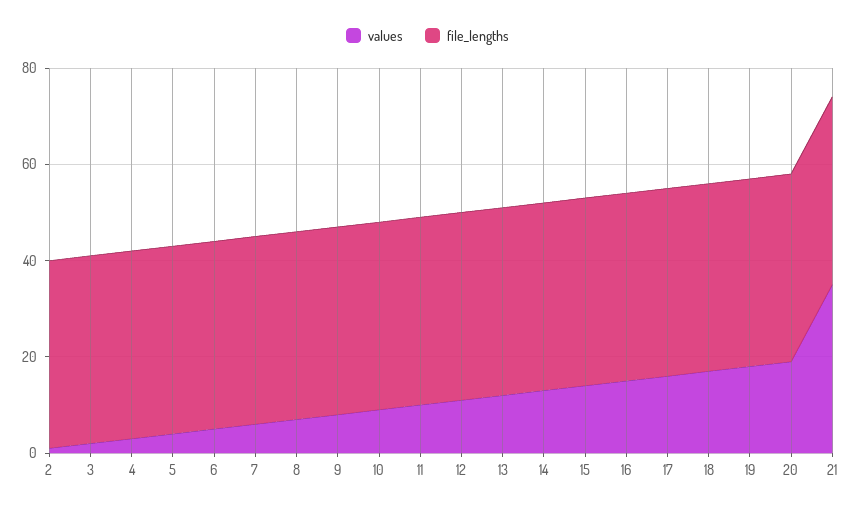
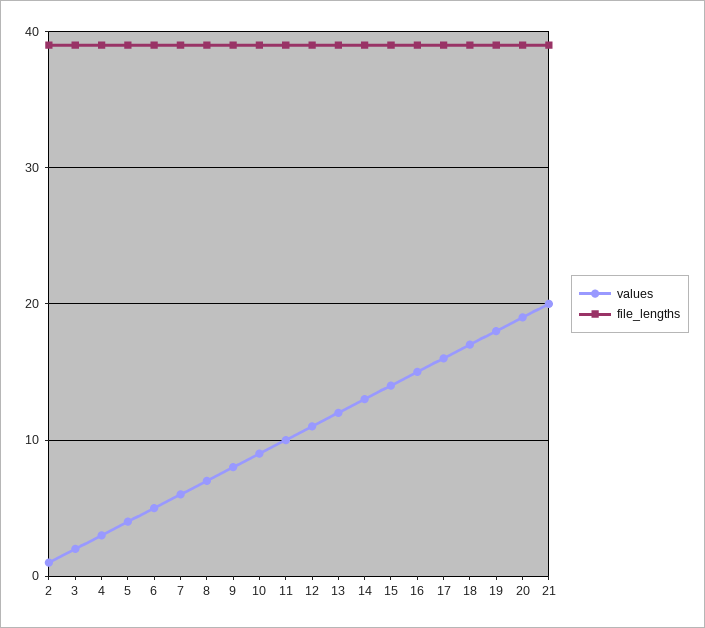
  {
    "values": {
      "2": 1,
      "3": 2,
      "4": 3,
      "5": 4,
      "6": 5,
      "7": 6,
      "8": 7,
      "9": 8,
      "10": 9,
      "11": 10,
      "12": 11,
      "13": 12,
      "14": 13,
      "15": 14,
      "16": 15,
      "17": 16,
      "18": 17,
      "19": 18,
      "20": 19,
-     "21": 35
+     "21": 20
    },
    "file_lengths": {
      "2": 39,
      "3": 39,
      "4": 39,
      "5": 39,
      "6": 39,
      "7": 39,
      "8": 39,
      "9": 39,
      "10": 39,
      "11": 39,
      "12": 39,
      "13": 39,
      "14": 39,
      "15": 39,
      "16": 39,
      "17": 39,
      "18": 39,
      "19": 39,
      "20": 39,
      "21": 39
    }
  }

